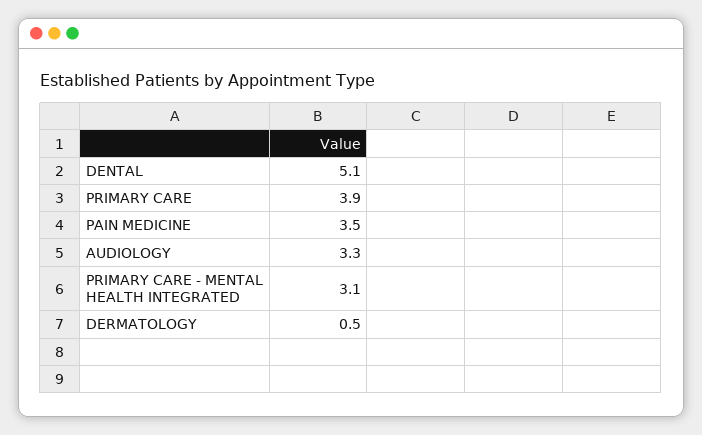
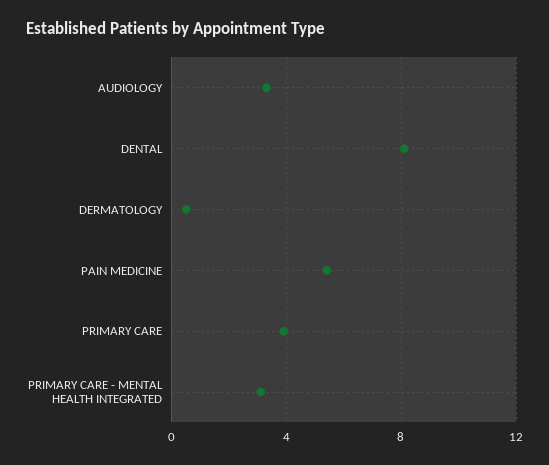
  {
-   "DENTAL": 5.1,
+   "DENTAL": 8,
    "PRIMARY CARE": 3.9,
-   "PAIN MEDICINE": 3.5,
+   "PAIN MEDICINE": 5.5,
    "AUDIOLOGY": 3.3,
    "PRIMARY CARE - MENTAL HEALTH INTEGRATED": 3.1,
    "DERMATOLOGY": 0.5
  }

